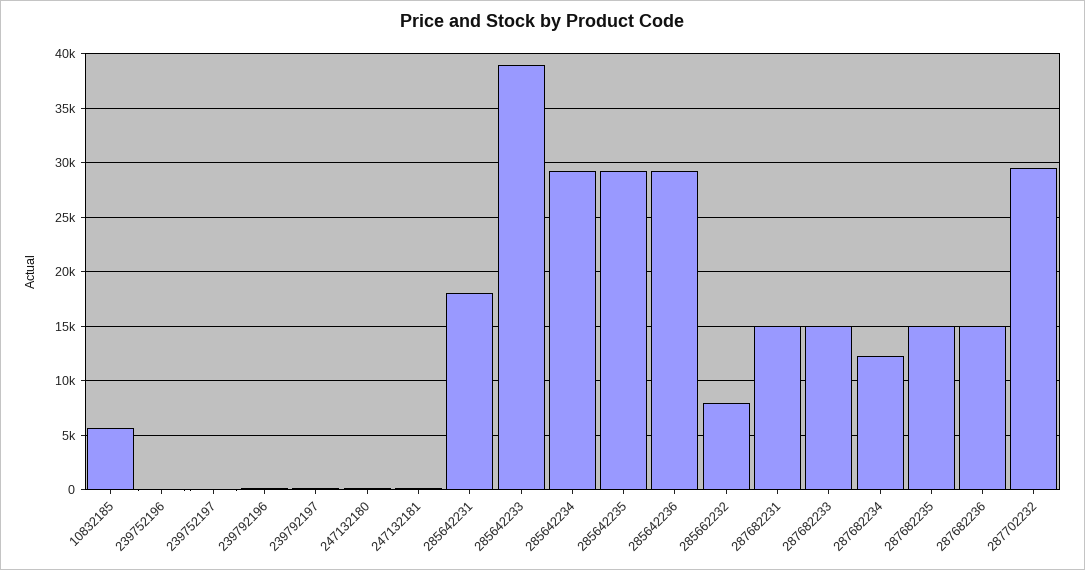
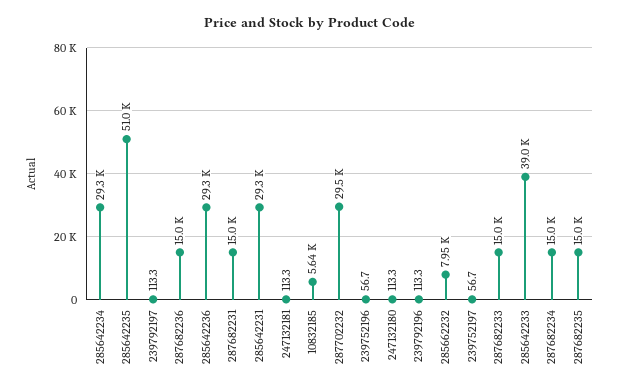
  {
    "10832185": 5640,
    "239752196": 56.7,
    "239752197": 56.7,
    "239792196": 113.3,
    "239792197": 113.3,
    "247132180": 113.3,
    "247132181": 113.3,
-   "285642231": 18000,
+   "285642231": 29300,
    "285642233": 39000,
    "285642234": 29300,
-   "285642235": 29000,
+   "285642235": 51000,
    "285642236": 29300,
    "285662232": 7950,
    "287682231": 15000,
    "287682233": 15000,
-   "287682234": 12000,
+   "287682234": 15000,
    "287682235": 15000,
    "287682236": 15000,
    "287702232": 29500
  }

